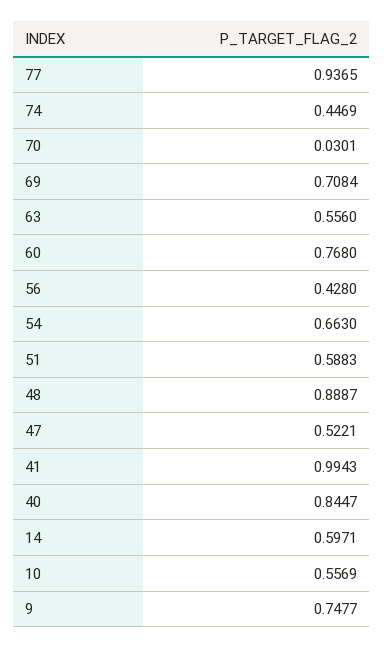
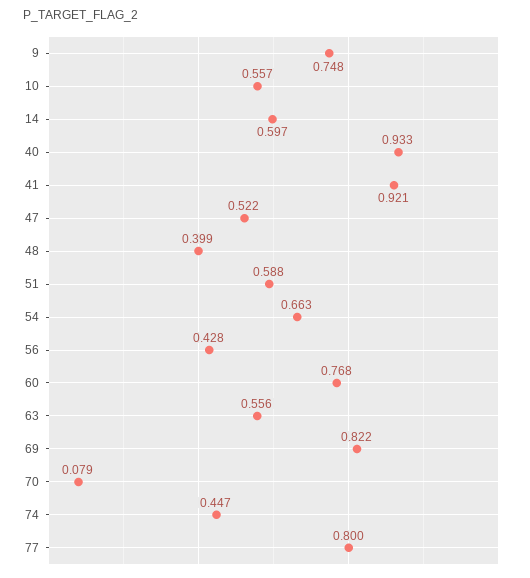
  {
-   "77": 0.9365,
+   "77": 0.8,
    "74": 0.4469,
-   "70": 0.0301,
+   "70": 0.079,
-   "69": 0.7084,
+   "69": 0.822,
    "63": 0.556,
    "60": 0.768,
    "56": 0.428,
    "54": 0.663,
    "51": 0.5883,
-   "48": 0.8887,
+   "48": 0.399,
    "47": 0.5221,
-   "41": 0.9943,
+   "41": 0.921,
-   "40": 0.8447,
+   "40": 0.933,
    "14": 0.5971,
    "10": 0.5569,
    "9": 0.7477
  }

